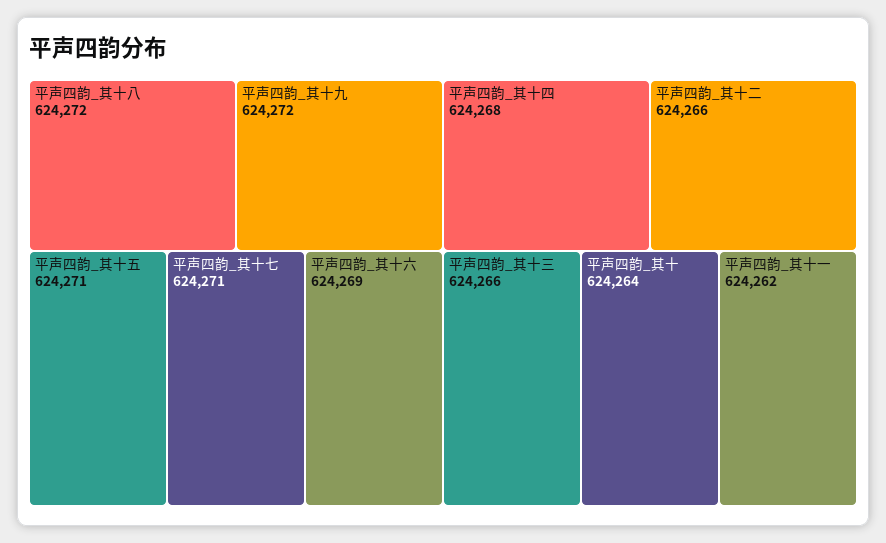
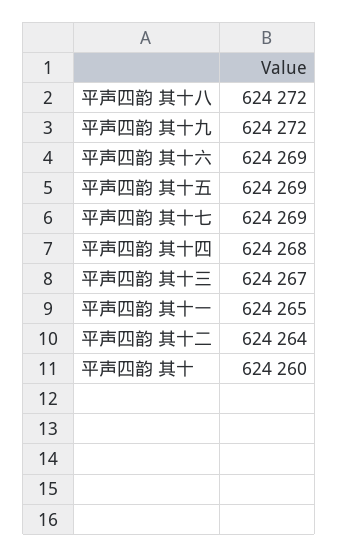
  {
    "平声四韵_其十八": 624272,
    "平声四韵_其十九": 624272,
-   "平声四韵_其十五": 624271,
+   "平声四韵_其十五": 624269,
-   "平声四韵_其十七": 624271,
+   "平声四韵_其十七": 624269,
    "平声四韵_其十六": 624269,
    "平声四韵_其十四": 624268,
-   "平声四韵_其十二": 624266,
+   "平声四韵_其十二": 624264,
-   "平声四韵_其十三": 624266,
+   "平声四韵_其十三": 624267,
-   "平声四韵_其十": 624264,
+   "平声四韵_其十": 624260,
-   "平声四韵_其十一": 624262
+   "平声四韵_其十一": 624265
  }

